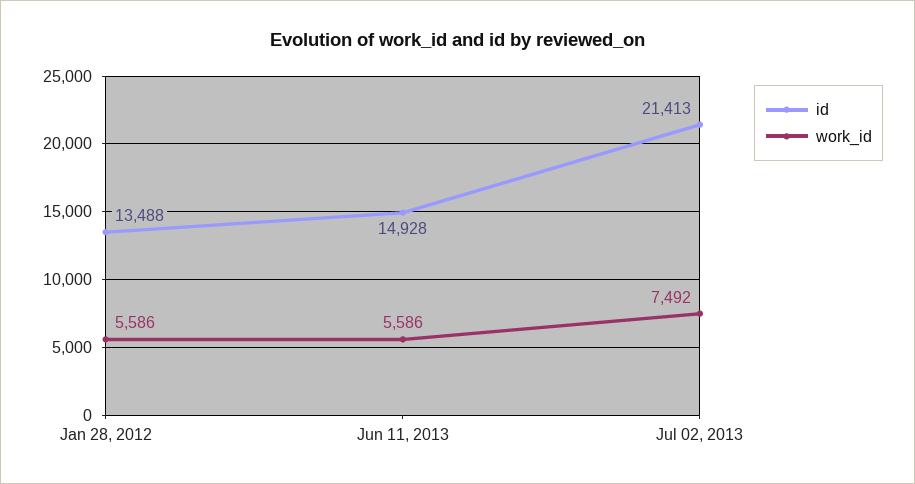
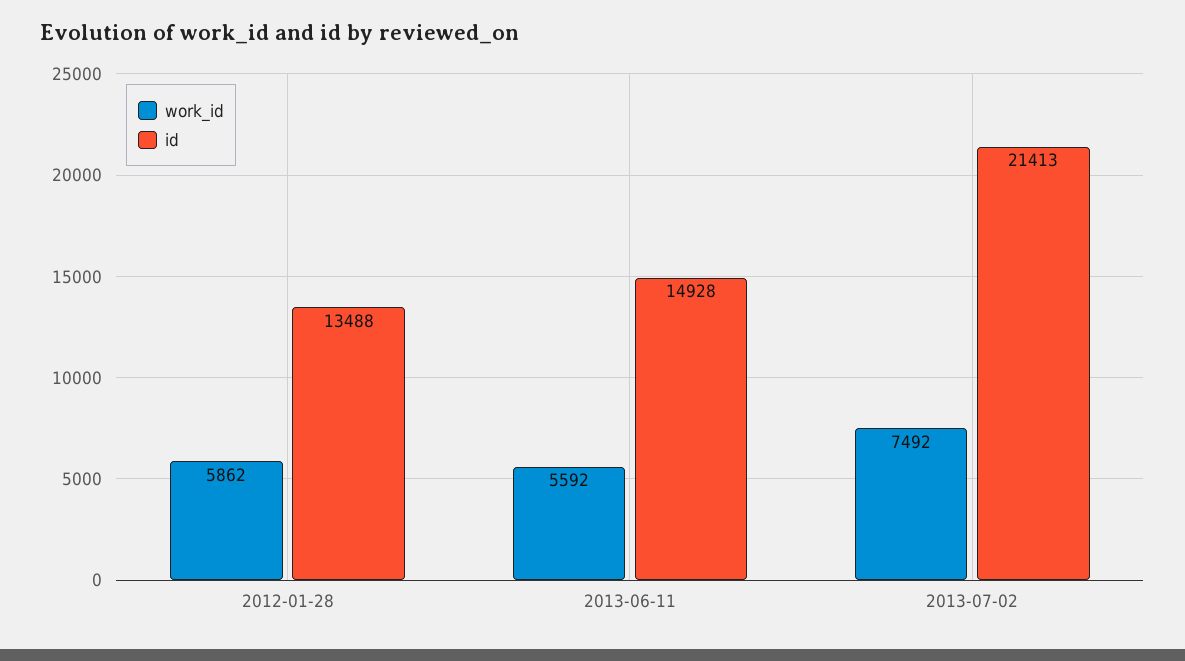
  {
    "id": {
      "Jan 28, 2012": 13488,
      "Jun 11, 2013": 14928,
      "Jul 02, 2013": 21413
    },
    "work_id": {
-     "Jan 28, 2012": 5586,
+     "Jan 28, 2012": 5862,
-     "Jun 11, 2013": 5586,
+     "Jun 11, 2013": 5592,
      "Jul 02, 2013": 7492
    }
  }

